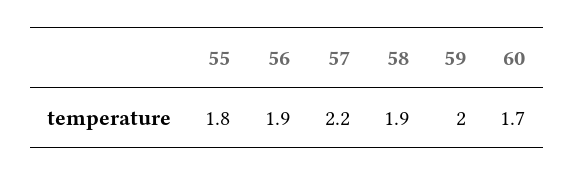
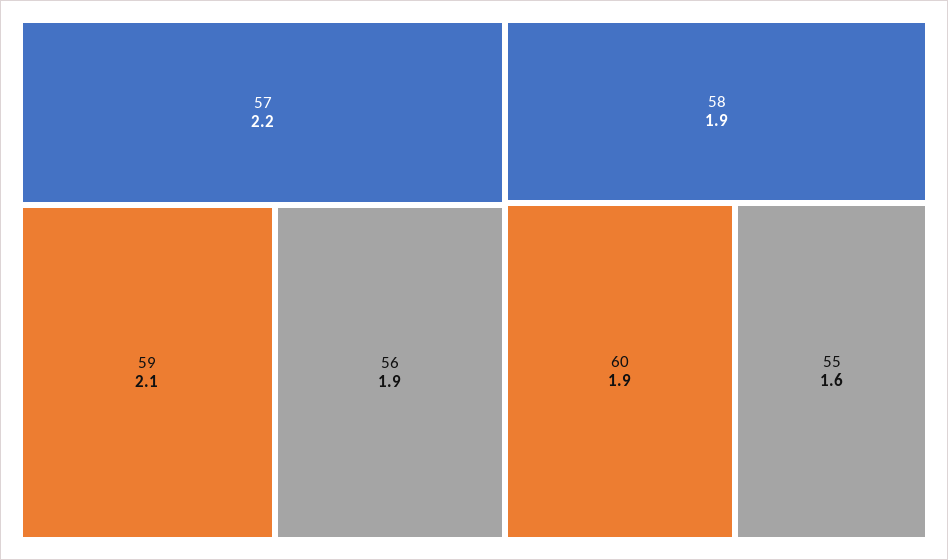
  {
-   "55": 1.8,
+   "55": 1.6,
    "56": 1.9,
    "57": 2.2,
    "58": 1.9,
-   "59": 2,
+   "59": 2.1,
-   "60": 1.7
+   "60": 1.9
  }

